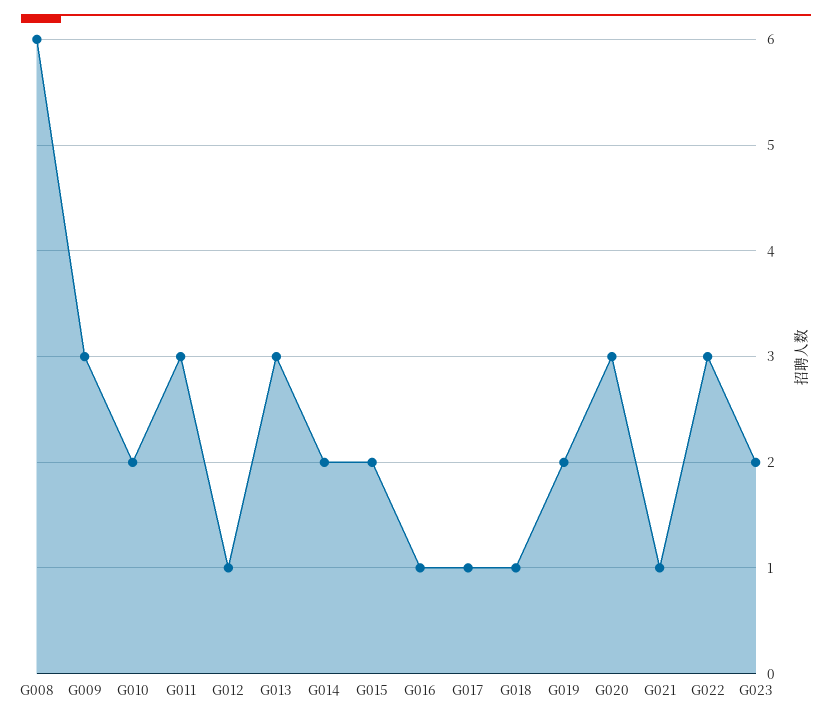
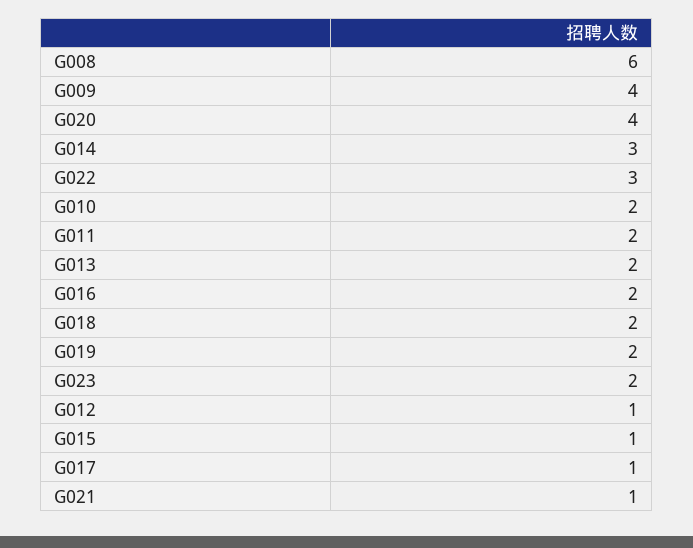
  {
    "G008": 6,
-   "G009": 3,
+   "G009": 4,
    "G010": 2,
-   "G011": 3,
+   "G011": 2,
    "G012": 1,
-   "G013": 3,
+   "G013": 2,
-   "G014": 2,
+   "G014": 3,
-   "G015": 2,
+   "G015": 1,
-   "G016": 1,
+   "G016": 2,
    "G017": 1,
-   "G018": 1,
+   "G018": 2,
    "G019": 2,
-   "G020": 3,
+   "G020": 4,
    "G021": 1,
    "G022": 3,
    "G023": 2
  }

